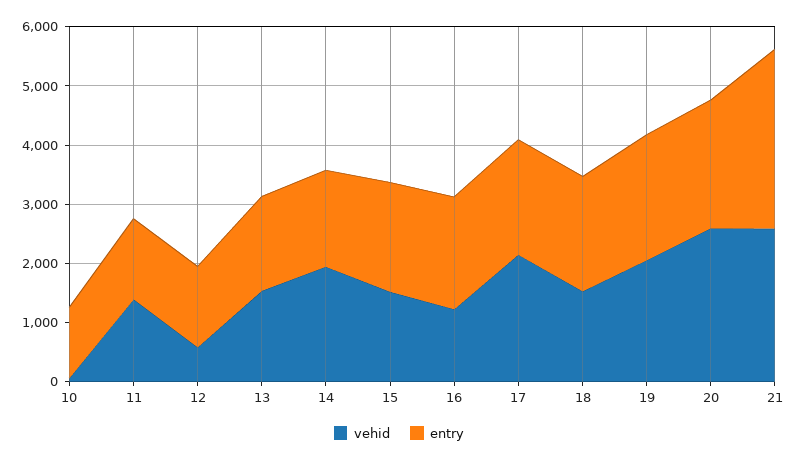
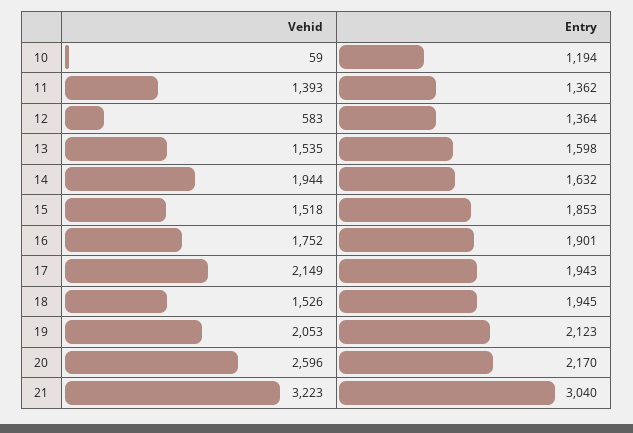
  {
    "vehid": {
      "10": 59,
      "11": 1393,
      "12": 583,
      "13": 1535,
      "14": 1944,
      "15": 1518,
-     "16": 1200,
+     "16": 1752,
      "17": 2149,
      "18": 1526,
      "19": 2053,
      "20": 2596,
-     "21": 2600
+     "21": 3223
    },
    "entry": {
      "10": 1194,
      "11": 1362,
      "12": 1364,
      "13": 1598,
      "14": 1632,
      "15": 1853,
      "16": 1901,
      "17": 1943,
      "18": 1945,
      "19": 2123,
      "20": 2170,
      "21": 3040
    }
  }

